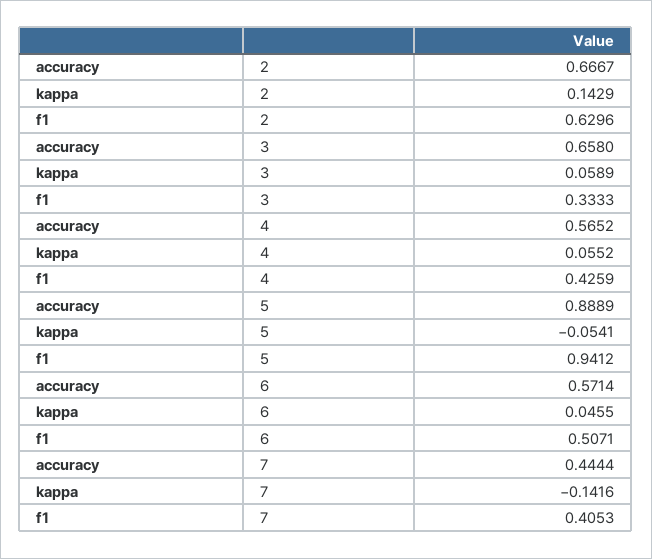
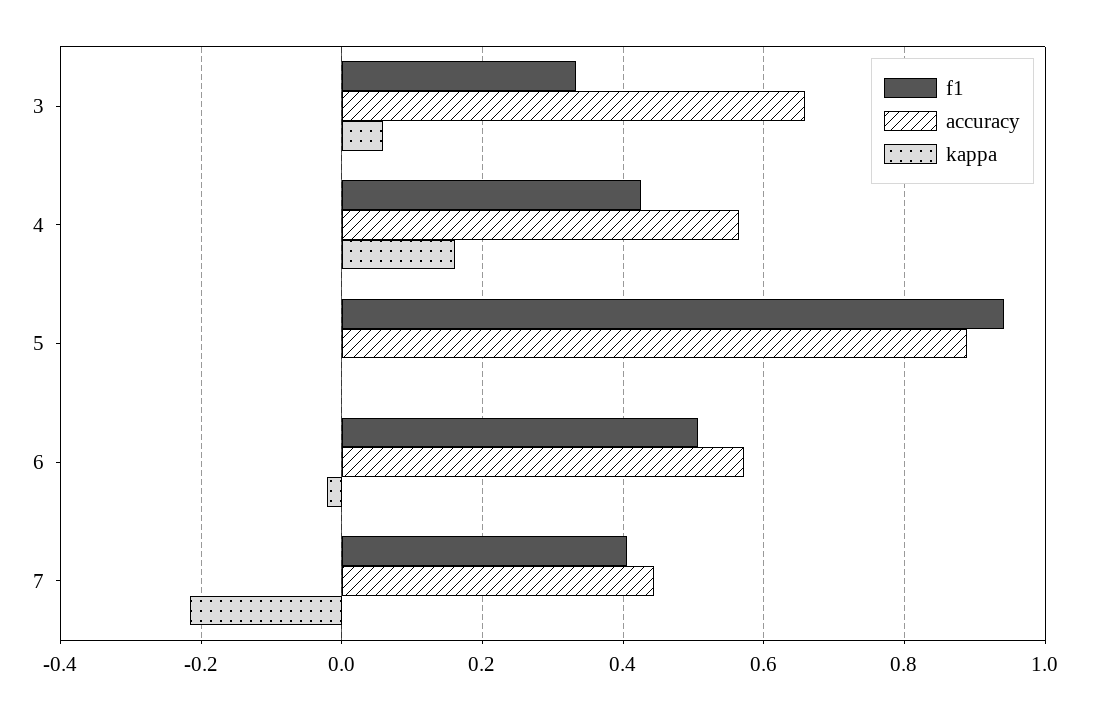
  {
    "accuracy": {
-     "2": 0.6667,
      "3": 0.658,
      "4": 0.5652,
      "5": 0.8889,
      "6": 0.5714,
      "7": 0.4444
    },
    "kappa": {
-     "2": 0.1429,
      "3": 0.0589,
-     "4": 0.0552,
+     "4": 0.16,
-     "5": -0.0541,
+     "5": 0,
-     "6": 0.0455,
+     "6": -0.02,
-     "7": -0.1416
+     "7": -0.22
    },
    "f1": {
-     "2": 0.6296,
      "3": 0.3333,
      "4": 0.4259,
      "5": 0.9412,
      "6": 0.5071,
      "7": 0.4053
    }
  }

